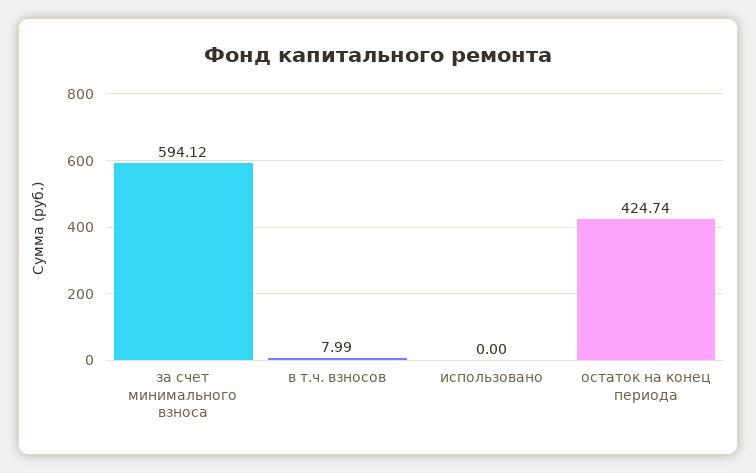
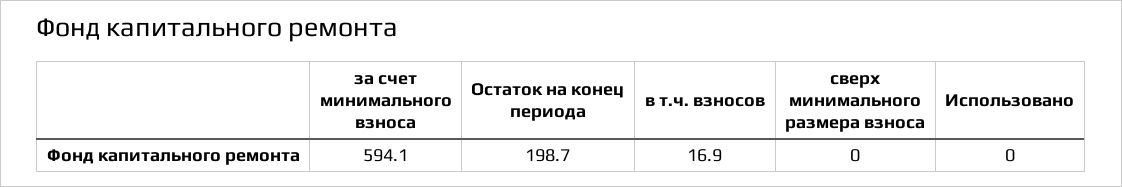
  {
    "за счет минимального взноса": 594.12,
-   "в т.ч. взносов": 7.99,
+   "в т.ч. взносов": 16.9,
    "использовано": 0,
-   "остаток на конец периода": 424.74
+   "остаток на конец периода": 198.7,
+   "сверх минимального размера взноса": 0
  }

